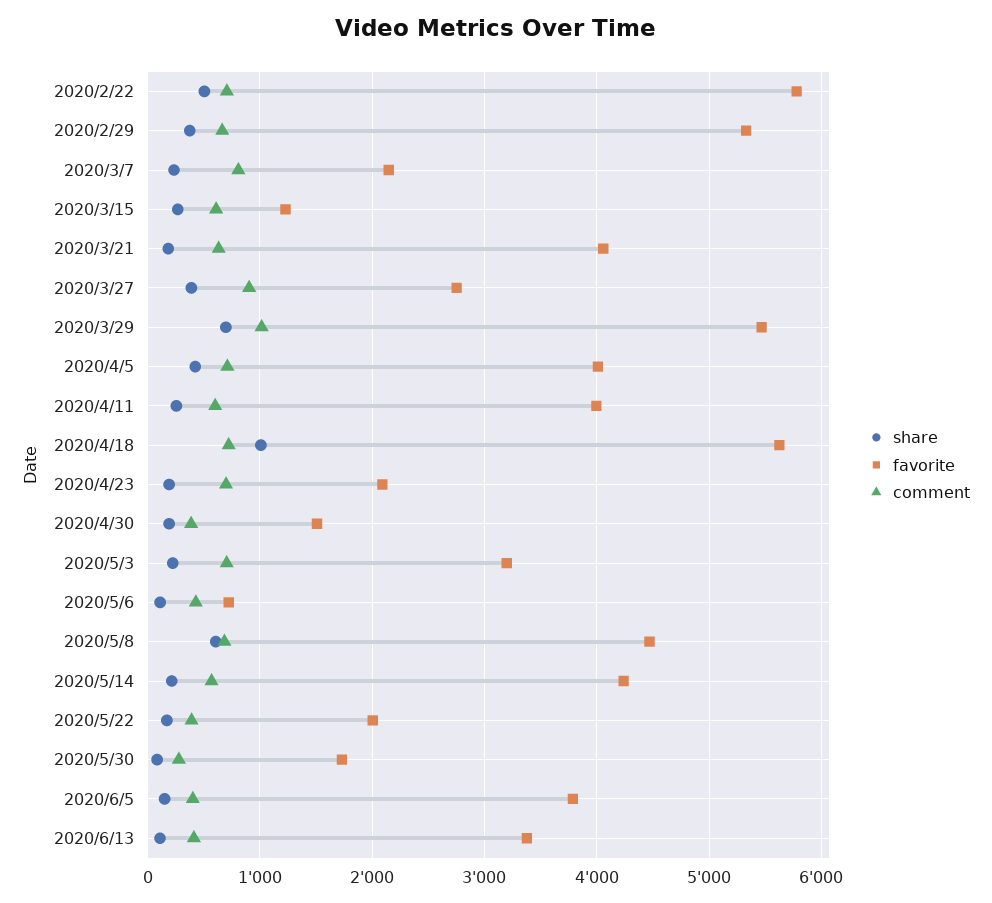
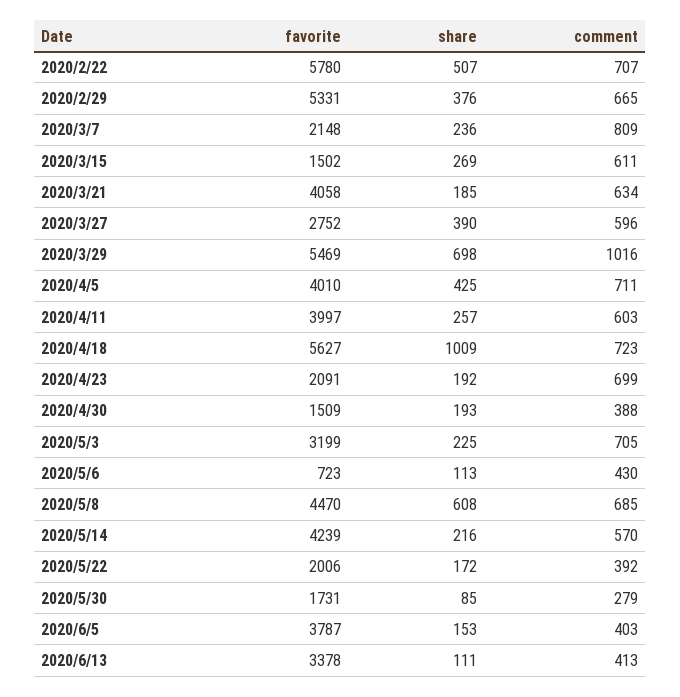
  {
    "share": {
      "2020/2/22": 507,
      "2020/2/29": 376,
      "2020/3/7": 236,
      "2020/3/15": 269,
      "2020/3/21": 185,
      "2020/3/27": 390,
      "2020/3/29": 698,
      "2020/4/5": 425,
      "2020/4/11": 257,
      "2020/4/18": 1009,
      "2020/4/23": 192,
      "2020/4/30": 193,
      "2020/5/3": 225,
      "2020/5/6": 113,
      "2020/5/8": 608,
      "2020/5/14": 216,
      "2020/5/22": 172,
      "2020/5/30": 85,
      "2020/6/5": 153,
      "2020/6/13": 111
    },
    "favorite": {
      "2020/2/22": 5780,
      "2020/2/29": 5331,
      "2020/3/7": 2148,
-     "2020/3/15": 1200,
+     "2020/3/15": 1502,
      "2020/3/21": 4058,
      "2020/3/27": 2752,
      "2020/3/29": 5469,
      "2020/4/5": 4010,
      "2020/4/11": 3997,
      "2020/4/18": 5627,
      "2020/4/23": 2091,
      "2020/4/30": 1509,
      "2020/5/3": 3199,
      "2020/5/6": 723,
      "2020/5/8": 4470,
      "2020/5/14": 4239,
      "2020/5/22": 2006,
      "2020/5/30": 1731,
      "2020/6/5": 3787,
      "2020/6/13": 3378
    },
    "comment": {
      "2020/2/22": 707,
      "2020/2/29": 665,
      "2020/3/7": 809,
      "2020/3/15": 611,
      "2020/3/21": 634,
-     "2020/3/27": 900,
+     "2020/3/27": 596,
      "2020/3/29": 1016,
      "2020/4/5": 711,
      "2020/4/11": 603,
      "2020/4/18": 723,
      "2020/4/23": 699,
      "2020/4/30": 388,
      "2020/5/3": 705,
      "2020/5/6": 430,
      "2020/5/8": 685,
      "2020/5/14": 570,
      "2020/5/22": 392,
      "2020/5/30": 279,
      "2020/6/5": 403,
      "2020/6/13": 413
    }
  }

